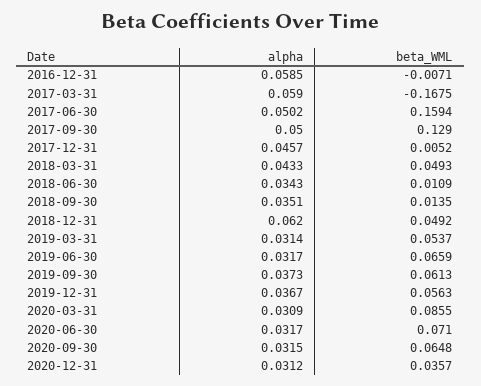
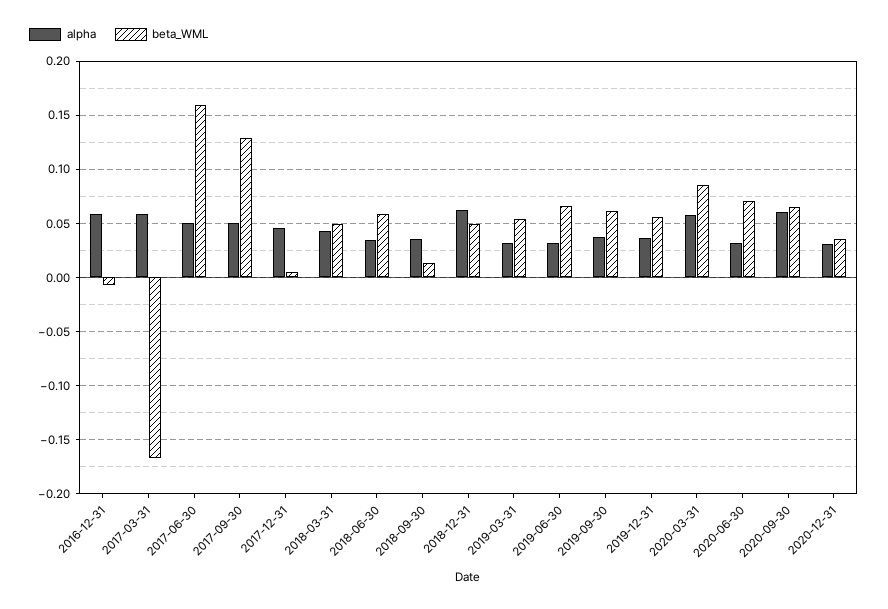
  {
    "alpha": {
      "2016-12-31": 0.0585,
      "2017-03-31": 0.059,
      "2017-06-30": 0.0502,
      "2017-09-30": 0.05,
      "2017-12-31": 0.0457,
      "2018-03-31": 0.0433,
      "2018-06-30": 0.0343,
      "2018-09-30": 0.0351,
      "2018-12-31": 0.062,
      "2019-03-31": 0.0314,
      "2019-06-30": 0.0317,
      "2019-09-30": 0.0373,
      "2019-12-31": 0.0367,
-     "2020-03-31": 0.0309,
+     "2020-03-31": 0.06,
      "2020-06-30": 0.0317,
-     "2020-09-30": 0.0315,
+     "2020-09-30": 0.06,
      "2020-12-31": 0.0312
    },
    "beta_WML": {
      "2016-12-31": -0.0071,
      "2017-03-31": -0.1675,
      "2017-06-30": 0.1594,
      "2017-09-30": 0.129,
      "2017-12-31": 0.0052,
      "2018-03-31": 0.0493,
-     "2018-06-30": 0.0109,
+     "2018-06-30": 0.06,
      "2018-09-30": 0.0135,
      "2018-12-31": 0.0492,
      "2019-03-31": 0.0537,
      "2019-06-30": 0.0659,
      "2019-09-30": 0.0613,
      "2019-12-31": 0.0563,
      "2020-03-31": 0.0855,
      "2020-06-30": 0.071,
      "2020-09-30": 0.0648,
      "2020-12-31": 0.0357
    }
  }

